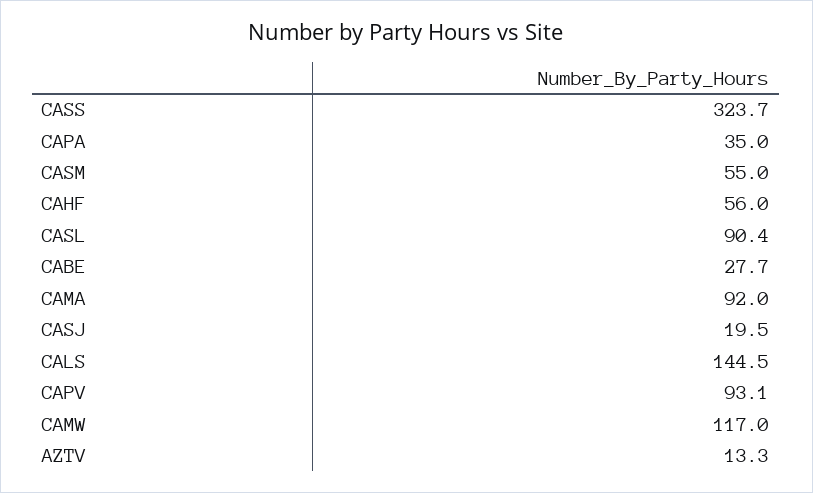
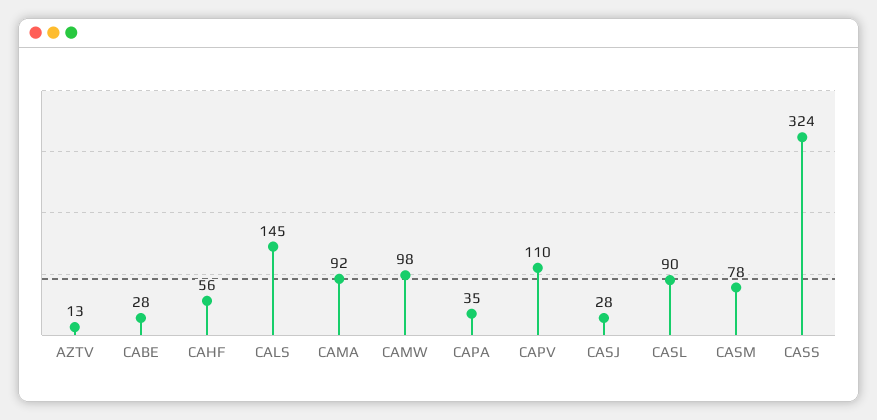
  {
    "CASS": 323.7,
    "CAPA": 35,
-   "CASM": 55,
+   "CASM": 78,
    "CAHF": 56,
    "CASL": 90.4,
    "CABE": 27.7,
    "CAMA": 92,
-   "CASJ": 19.5,
+   "CASJ": 28,
    "CALS": 144.5,
-   "CAPV": 93.1,
+   "CAPV": 110,
-   "CAMW": 117,
+   "CAMW": 98,
    "AZTV": 13.3
  }

